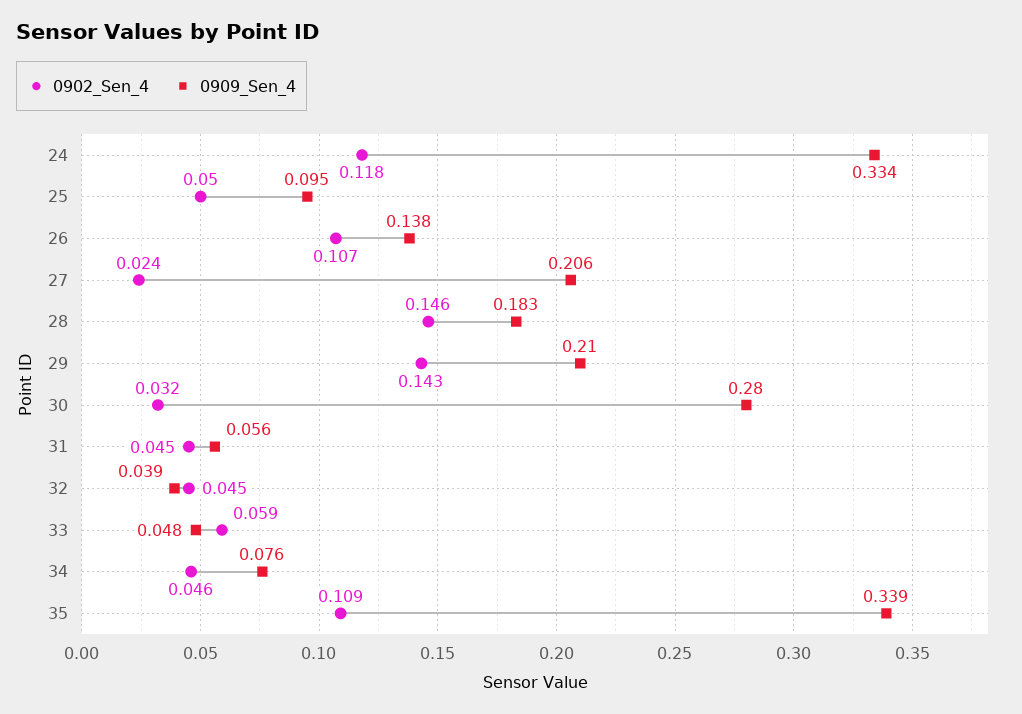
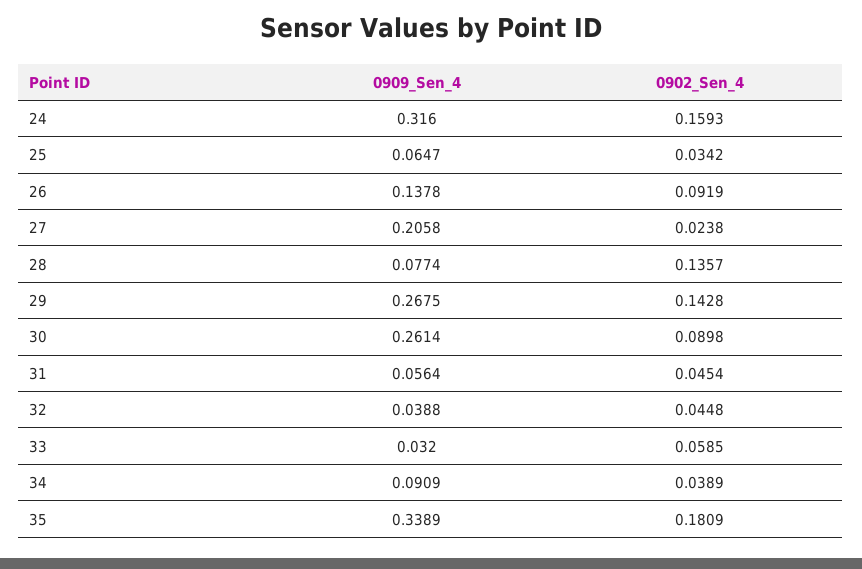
  {
    "0902_Sen_4": {
-     "24": 0.118,
+     "24": 0.1593,
-     "25": 0.05,
+     "25": 0.0342,
-     "26": 0.107,
+     "26": 0.0919,
      "27": 0.0238,
-     "28": 0.146,
+     "28": 0.1357,
      "29": 0.1428,
-     "30": 0.032,
+     "30": 0.0898,
      "31": 0.0454,
      "32": 0.0448,
      "33": 0.0585,
-     "34": 0.046,
+     "34": 0.0389,
-     "35": 0.109
+     "35": 0.1809
    },
    "0909_Sen_4": {
-     "24": 0.334,
+     "24": 0.316,
-     "25": 0.095,
+     "25": 0.0647,
      "26": 0.1378,
      "27": 0.2058,
-     "28": 0.183,
+     "28": 0.0774,
-     "29": 0.21,
+     "29": 0.2675,
-     "30": 0.28,
+     "30": 0.2614,
      "31": 0.0564,
      "32": 0.0388,
-     "33": 0.048,
+     "33": 0.032,
-     "34": 0.076,
+     "34": 0.0909,
      "35": 0.3389
    }
  }

